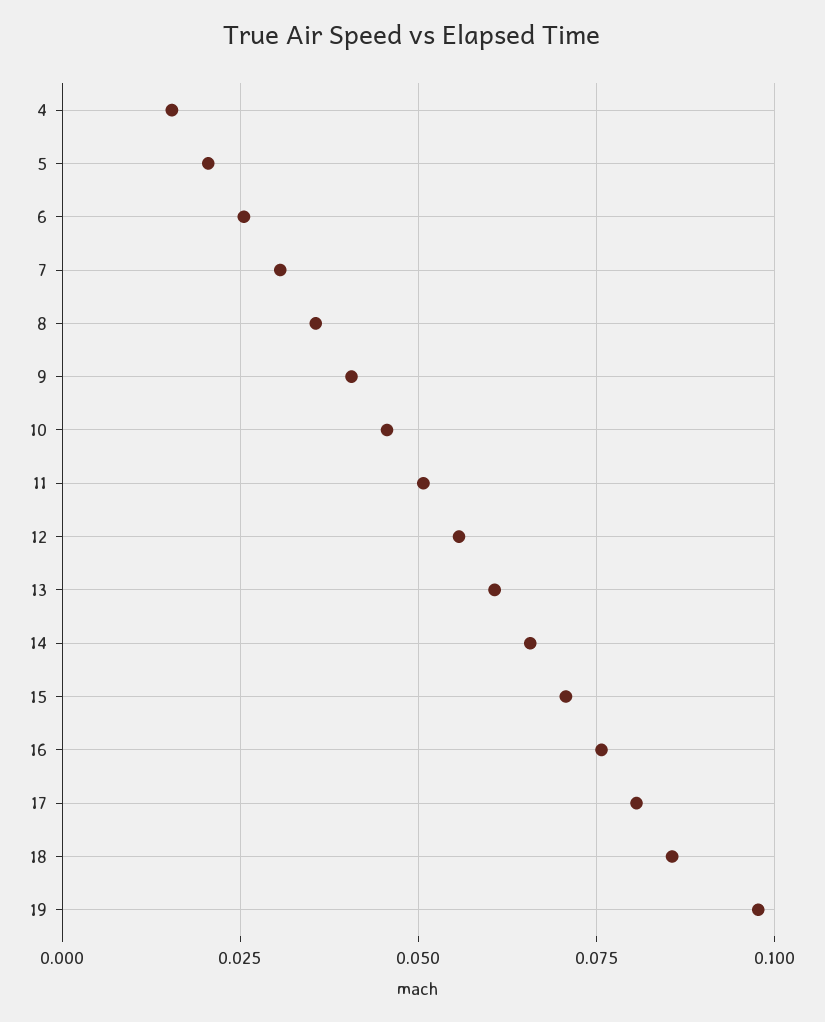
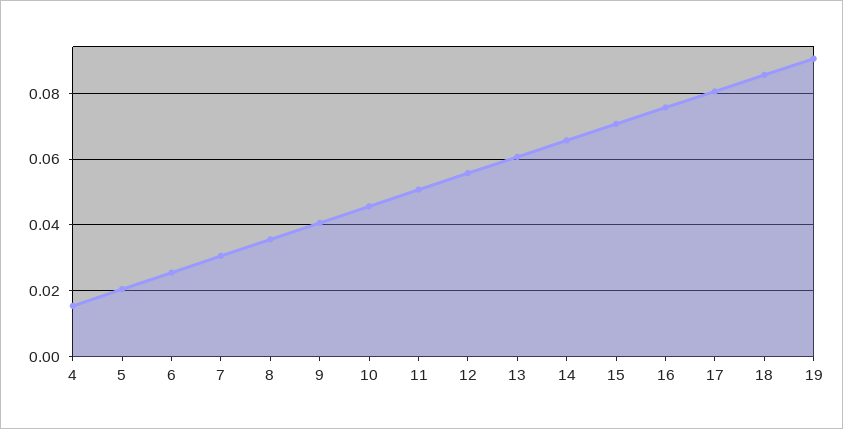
  {
    "4": 0.016,
    "5": 0.02,
    "6": 0.026,
    "7": 0.03,
    "8": 0.036,
    "9": 0.04,
    "10": 0.046,
    "11": 0.05,
    "12": 0.056,
    "13": 0.06,
    "14": 0.066,
    "15": 0.07,
    "16": 0.076,
    "17": 0.08,
    "18": 0.086,
-   "19": 0.0975
+   "19": 0.09
  }

